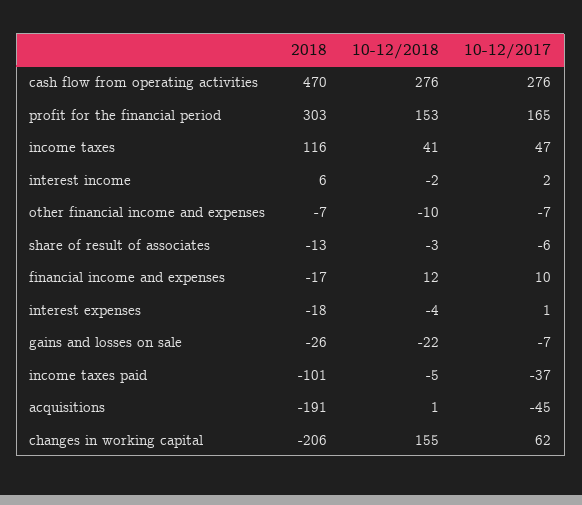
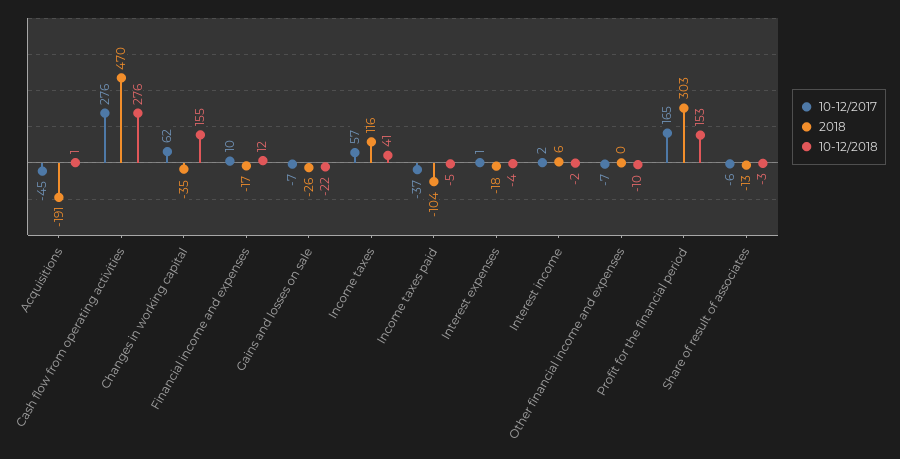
  {
    "2018": {
      "cash flow from operating activities": 470,
      "profit for the financial period": 303,
      "income taxes": 116,
      "interest income": 6,
-     "other financial income and expenses": -7,
+     "other financial income and expenses": 0,
      "share of result of associates": -13,
      "financial income and expenses": -17,
      "interest expenses": -18,
      "gains and losses on sale": -26,
-     "income taxes paid": -101,
+     "income taxes paid": -104,
      "acquisitions": -191,
-     "changes in working capital": -206
+     "changes in working capital": -35
    },
    "10-12/2018": {
      "cash flow from operating activities": 276,
      "profit for the financial period": 153,
      "income taxes": 41,
      "interest income": -2,
      "other financial income and expenses": -10,
      "share of result of associates": -3,
      "financial income and expenses": 12,
      "interest expenses": -4,
      "gains and losses on sale": -22,
      "income taxes paid": -5,
      "acquisitions": 1,
      "changes in working capital": 155
    },
    "10-12/2017": {
      "cash flow from operating activities": 276,
      "profit for the financial period": 165,
-     "income taxes": 47,
+     "income taxes": 57,
      "interest income": 2,
      "other financial income and expenses": -7,
      "share of result of associates": -6,
      "financial income and expenses": 10,
      "interest expenses": 1,
      "gains and losses on sale": -7,
      "income taxes paid": -37,
      "acquisitions": -45,
      "changes in working capital": 62
    }
  }

